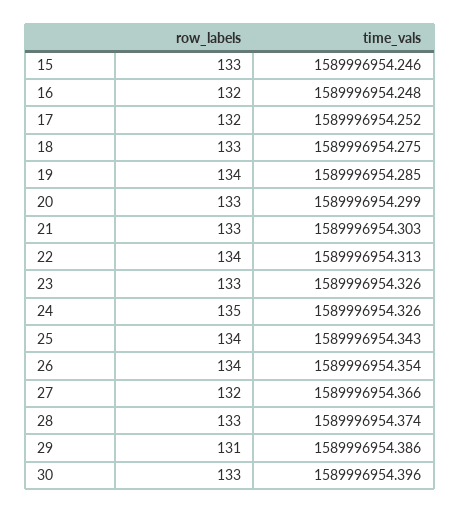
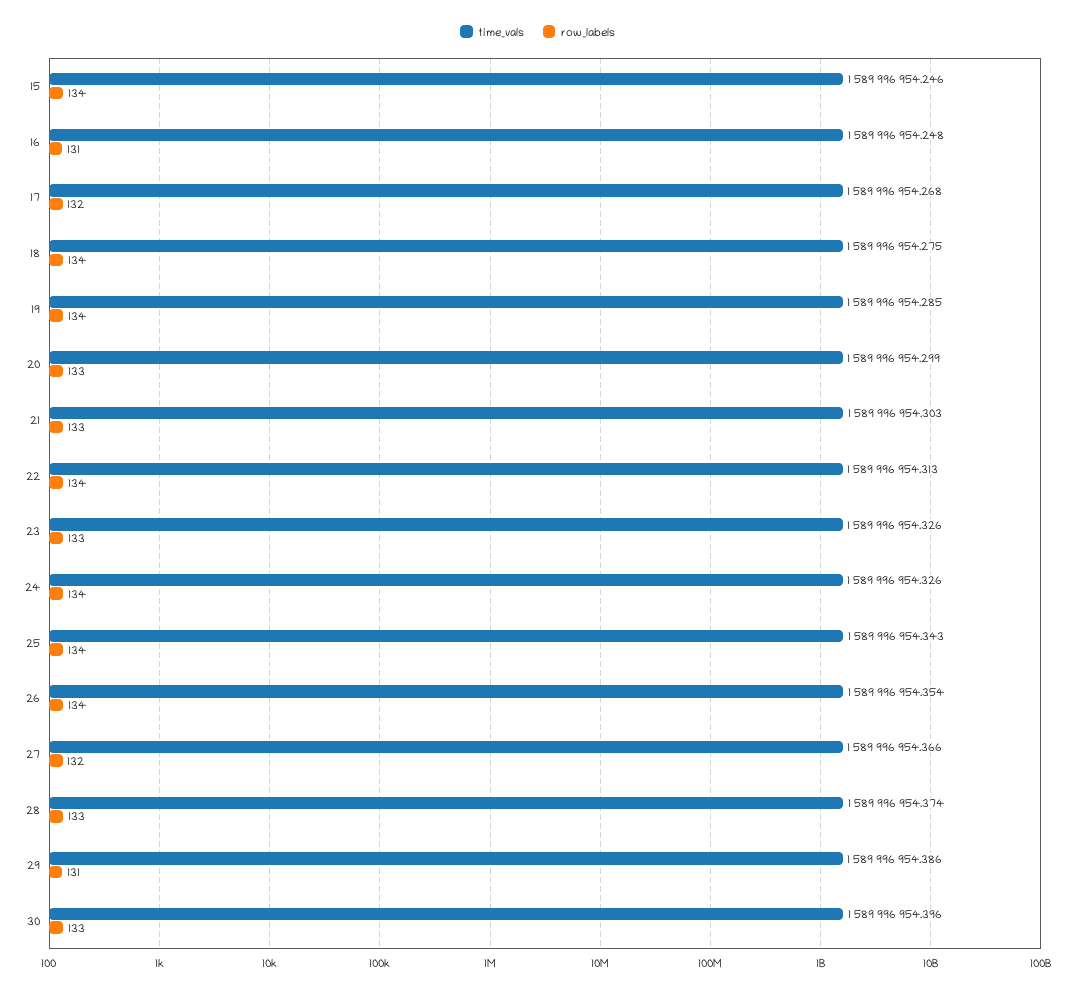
  {
    "row_labels": {
-     "15": 133,
+     "15": 134,
-     "16": 132,
+     "16": 131,
      "17": 132,
-     "18": 133,
+     "18": 134,
      "19": 134,
      "20": 133,
      "21": 133,
      "22": 134,
      "23": 133,
-     "24": 135,
+     "24": 134,
      "25": 134,
      "26": 134,
      "27": 132,
      "28": 133,
      "29": 131,
      "30": 133
    },
    "time_vals": {
      "15": 1589996954.246,
      "16": 1589996954.248,
-     "17": 1589996954.252,
+     "17": 1589996954.268,
      "18": 1589996954.275,
      "19": 1589996954.285,
      "20": 1589996954.299,
      "21": 1589996954.303,
      "22": 1589996954.313,
      "23": 1589996954.326,
      "24": 1589996954.326,
      "25": 1589996954.343,
      "26": 1589996954.354,
      "27": 1589996954.366,
      "28": 1589996954.374,
      "29": 1589996954.386,
      "30": 1589996954.396
    }
  }

